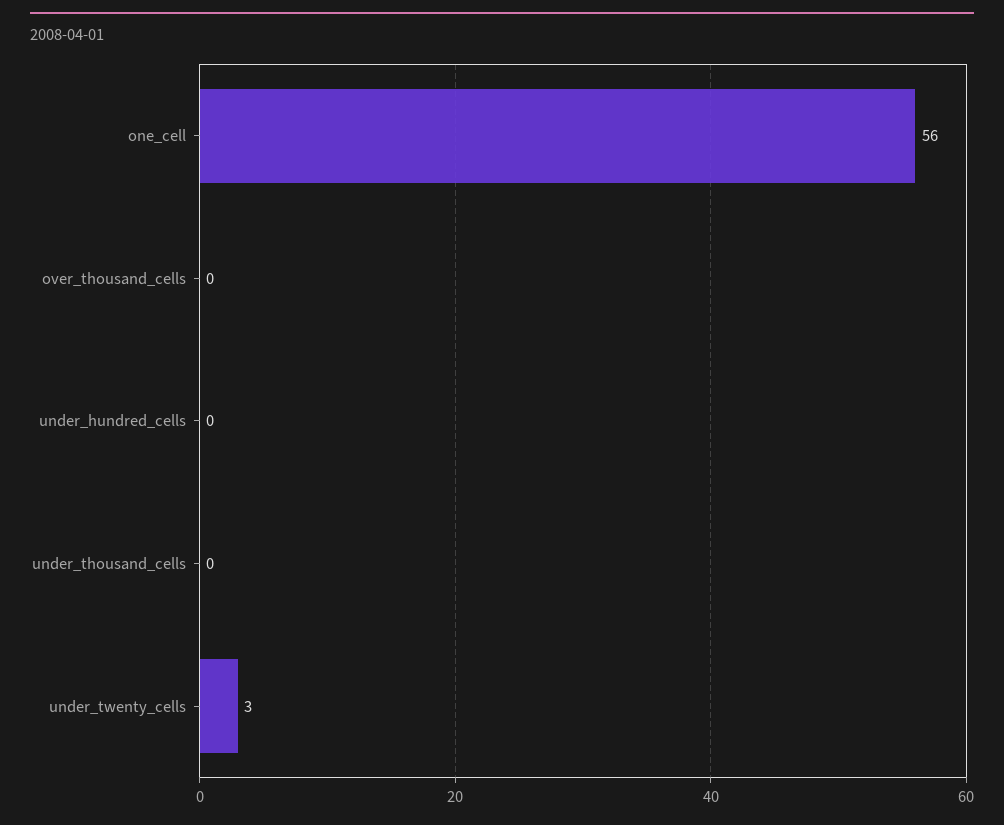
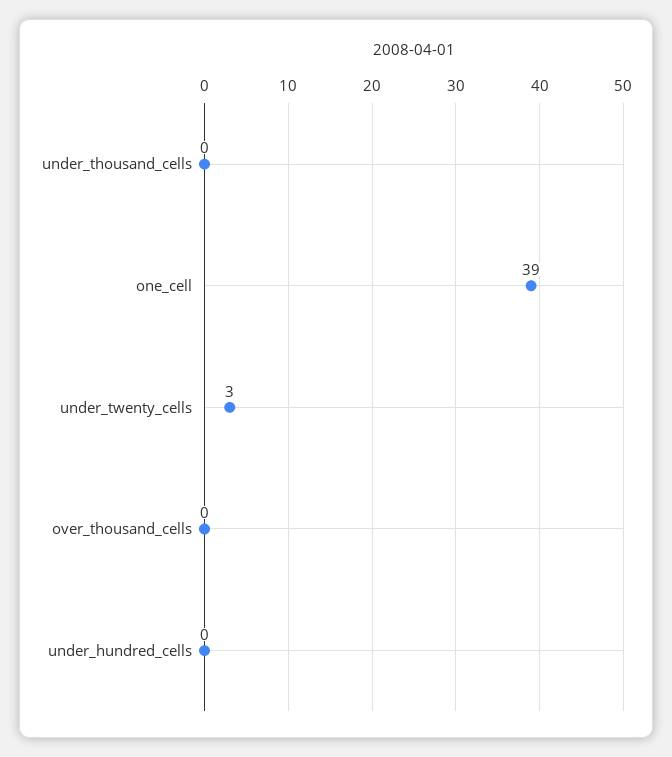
  {
-   "one_cell": 56,
+   "one_cell": 39,
    "over_thousand_cells": 0,
    "under_hundred_cells": 0,
    "under_thousand_cells": 0,
    "under_twenty_cells": 3
  }

